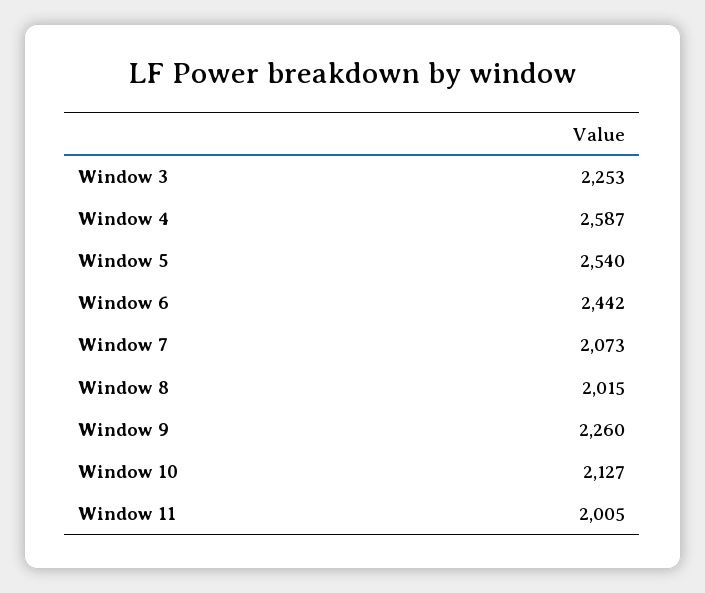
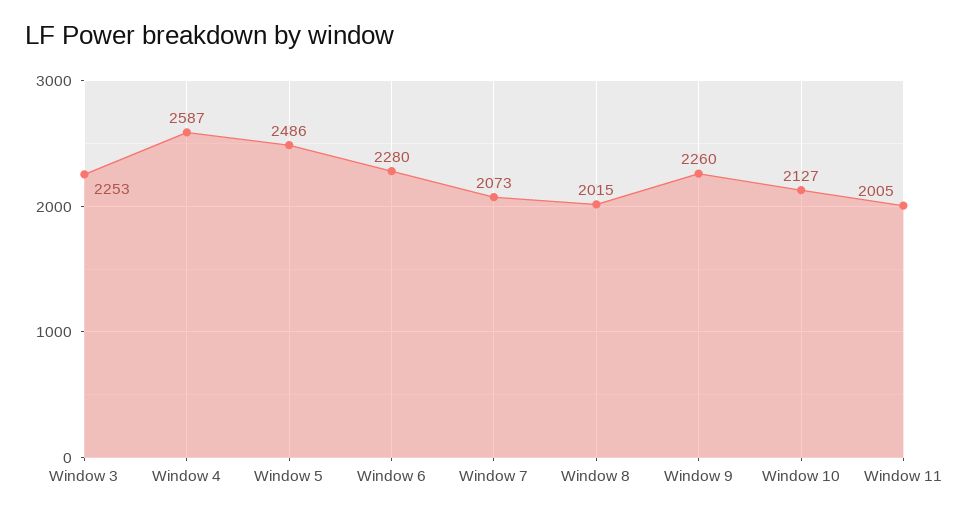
  {
    "Window 3": 2253,
    "Window 4": 2587,
-   "Window 5": 2540,
+   "Window 5": 2486,
-   "Window 6": 2442,
+   "Window 6": 2280,
    "Window 7": 2073,
    "Window 8": 2015,
    "Window 9": 2260,
    "Window 10": 2127,
    "Window 11": 2005
  }

